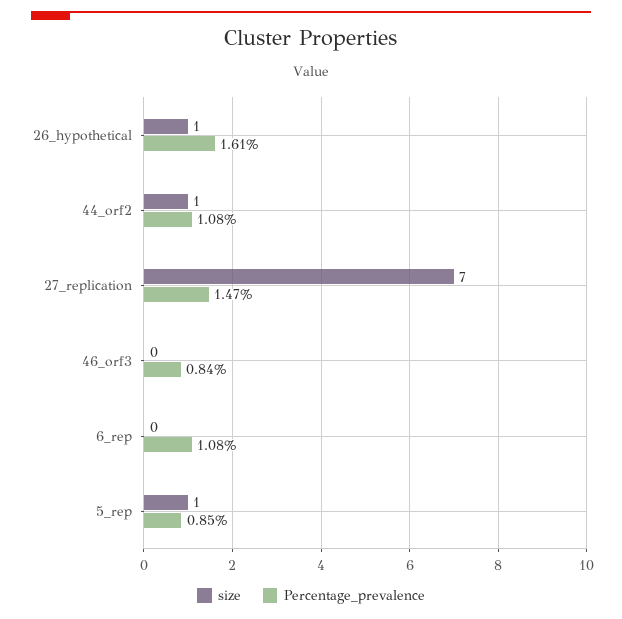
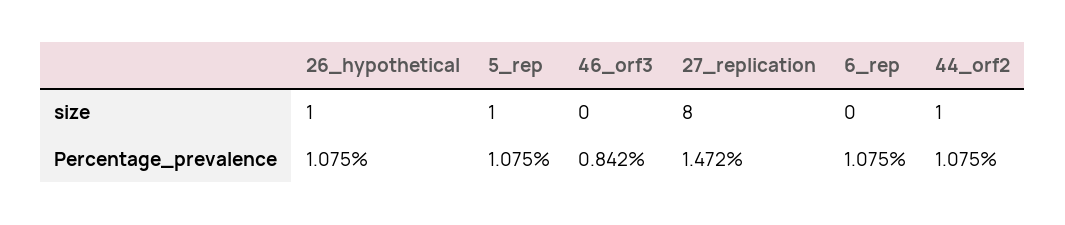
  {
    "size": {
      "26_hypothetical": 1,
      "44_orf2": 1,
-     "27_replication": 7,
+     "27_replication": 8,
      "46_orf3": 0,
      "6_rep": 0,
      "5_rep": 1
    },
    "Percentage_prevalence": {
-     "26_hypothetical": 1.61,
+     "26_hypothetical": 1.075,
      "44_orf2": 1.075,
      "27_replication": 1.472,
      "46_orf3": 0.842,
      "6_rep": 1.075,
-     "5_rep": 0.85
+     "5_rep": 1.075
    }
  }

